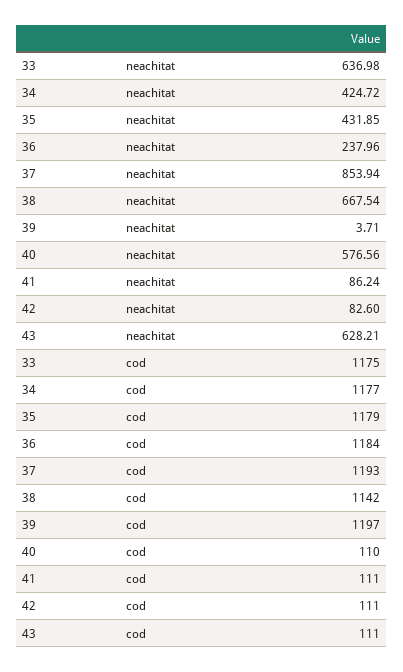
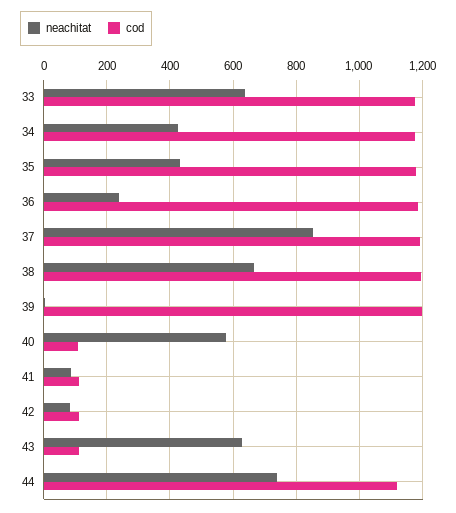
  {
    "neachitat": {
      "33": 636.98,
      "34": 424.72,
      "35": 431.85,
      "36": 237.96,
      "37": 853.94,
      "38": 667.54,
      "39": 3.71,
      "40": 576.56,
      "41": 86.24,
      "42": 82.6,
-     "43": 628.21
+     "43": 628.21,
+     "44": 740
    },
    "cod": {
      "33": 1175,
      "34": 1177,
      "35": 1179,
      "36": 1184,
      "37": 1193,
-     "38": 1142,
+     "38": 1200,
      "39": 1197,
      "40": 110,
      "41": 111,
      "42": 111,
-     "43": 111
+     "43": 111,
+     "44": 1120
    }
  }

